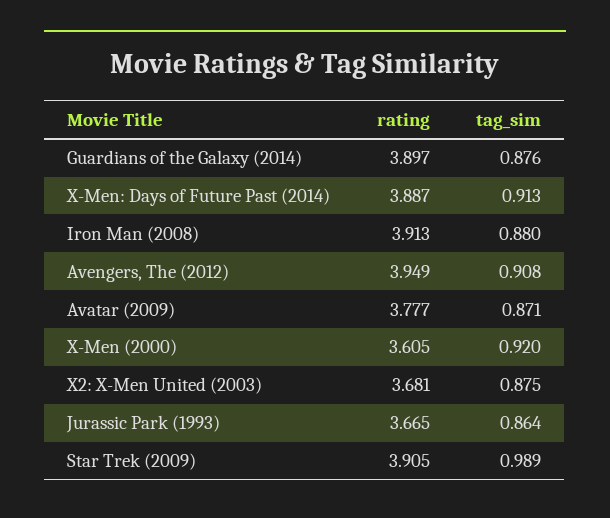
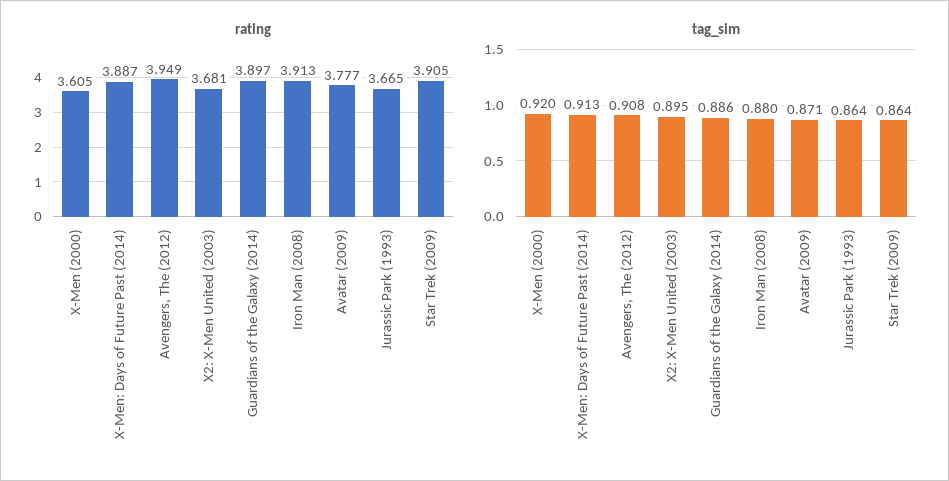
  {
    "rating": {
      "Guardians of the Galaxy (2014)": 3.897,
      "X-Men: Days of Future Past (2014)": 3.887,
      "Iron Man (2008)": 3.913,
      "Avengers, The (2012)": 3.949,
      "Avatar (2009)": 3.777,
      "X-Men (2000)": 3.605,
      "X2: X-Men United (2003)": 3.681,
      "Jurassic Park (1993)": 3.665,
      "Star Trek (2009)": 3.905
    },
    "tag_sim": {
-     "Guardians of the Galaxy (2014)": 0.876,
+     "Guardians of the Galaxy (2014)": 0.886,
      "X-Men: Days of Future Past (2014)": 0.913,
      "Iron Man (2008)": 0.88,
      "Avengers, The (2012)": 0.908,
      "Avatar (2009)": 0.871,
      "X-Men (2000)": 0.92,
-     "X2: X-Men United (2003)": 0.875,
+     "X2: X-Men United (2003)": 0.895,
      "Jurassic Park (1993)": 0.864,
-     "Star Trek (2009)": 0.989
+     "Star Trek (2009)": 0.864
    }
  }

